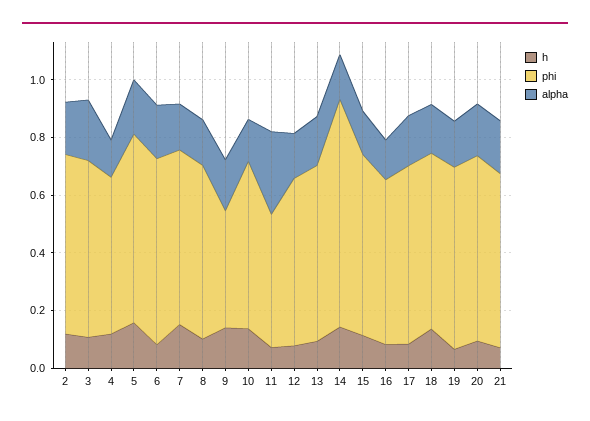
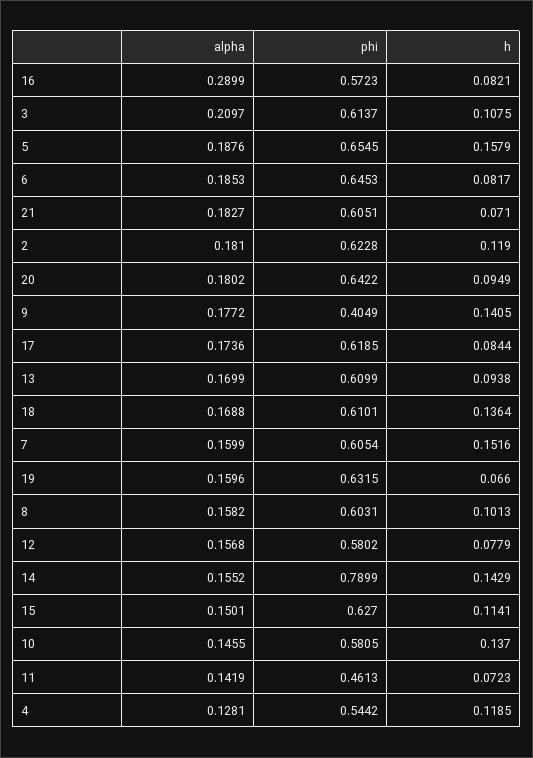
  {
    "h": {
      "2": 0.119,
      "3": 0.1075,
      "4": 0.1185,
      "5": 0.1579,
      "6": 0.0817,
      "7": 0.1516,
      "8": 0.1013,
      "9": 0.1405,
      "10": 0.137,
      "11": 0.0723,
      "12": 0.0779,
      "13": 0.0938,
      "14": 0.1429,
      "15": 0.1141,
      "16": 0.0821,
      "17": 0.0844,
      "18": 0.1364,
      "19": 0.066,
      "20": 0.0949,
      "21": 0.071
    },
    "phi": {
      "2": 0.6228,
      "3": 0.6137,
      "4": 0.5442,
      "5": 0.6545,
      "6": 0.6453,
      "7": 0.6054,
      "8": 0.6031,
      "9": 0.4049,
      "10": 0.5805,
      "11": 0.4613,
      "12": 0.5802,
      "13": 0.6099,
      "14": 0.7899,
      "15": 0.627,
      "16": 0.5723,
      "17": 0.6185,
      "18": 0.6101,
      "19": 0.6315,
      "20": 0.6422,
      "21": 0.6051
    },
    "alpha": {
      "2": 0.181,
      "3": 0.2097,
      "4": 0.1281,
      "5": 0.1876,
      "6": 0.1853,
      "7": 0.1599,
      "8": 0.1582,
      "9": 0.1772,
      "10": 0.1455,
-     "11": 0.3,
+     "11": 0.1419,
      "12": 0.1568,
      "13": 0.1699,
      "14": 0.1552,
      "15": 0.1501,
-     "16": 0.15,
+     "16": 0.2899,
      "17": 0.1736,
      "18": 0.1688,
      "19": 0.1596,
      "20": 0.1802,
      "21": 0.1827
    }
  }

